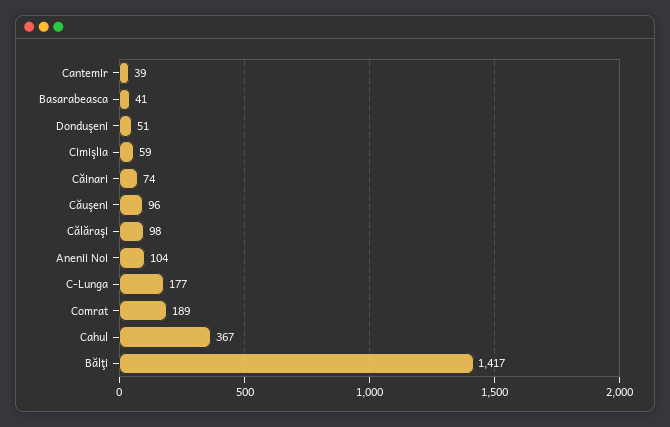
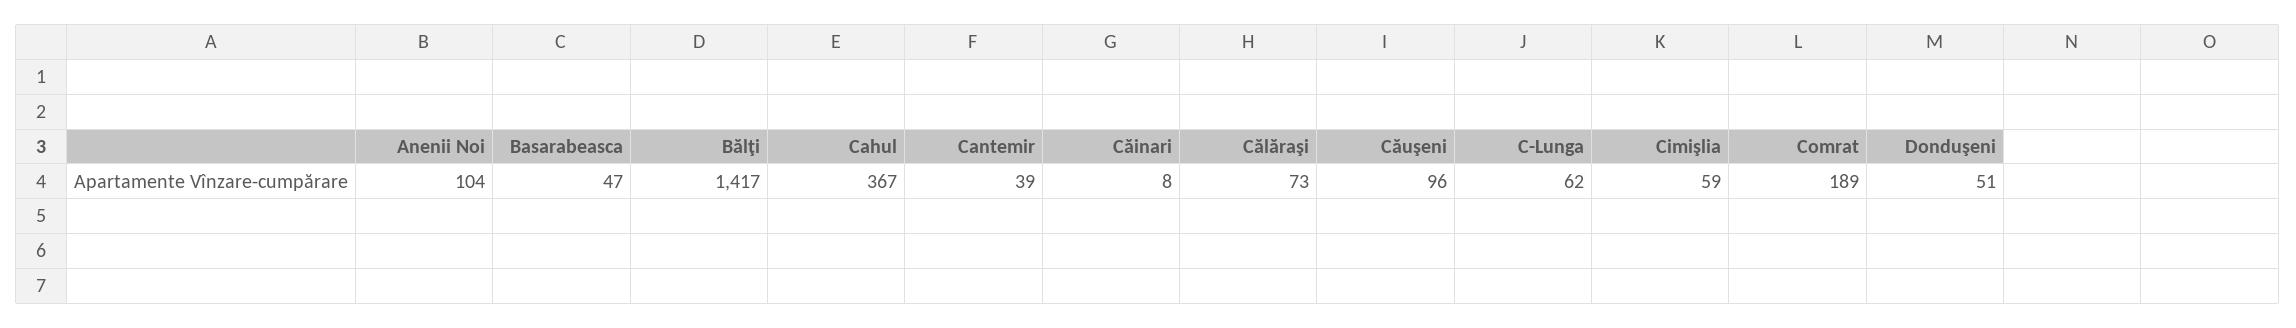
  {
    "Cantemir": 39,
-   "Basarabeasca": 41,
+   "Basarabeasca": 47,
    "Donduşeni": 51,
    "Cimişlia": 59,
-   "Căinari": 74,
+   "Căinari": 8,
    "Căuşeni": 96,
-   "Călăraşi": 98,
+   "Călăraşi": 73,
    "Anenii Noi": 104,
-   "C-Lunga": 177,
+   "C-Lunga": 62,
    "Comrat": 189,
    "Cahul": 367,
    "Bălţi": 1417
  }

